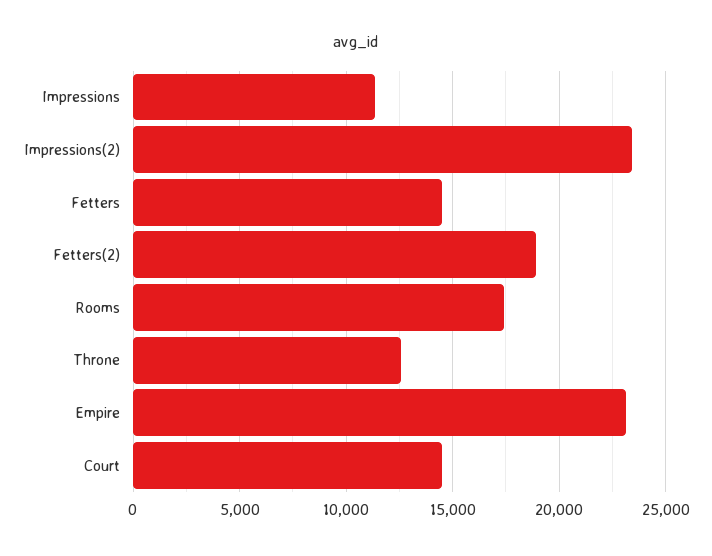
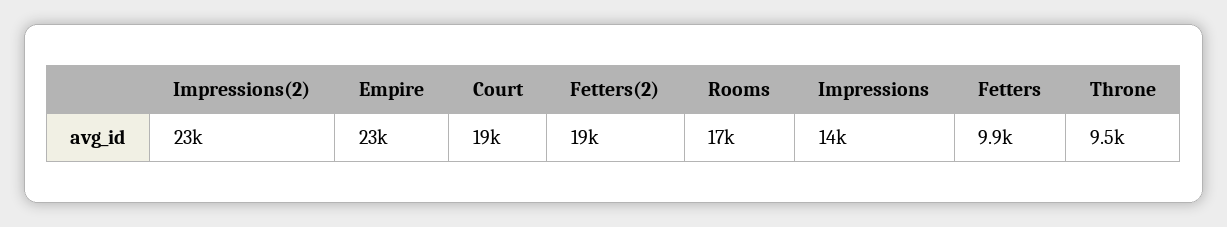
  {
-   "Impressions": 11500,
+   "Impressions": 14000,
    "Impressions(2)": 23000,
-   "Fetters": 14500,
+   "Fetters": 9900,
    "Fetters(2)": 19000,
    "Rooms": 17000,
-   "Throne": 12500,
+   "Throne": 9500,
    "Empire": 23000,
-   "Court": 14500
+   "Court": 19000
  }

